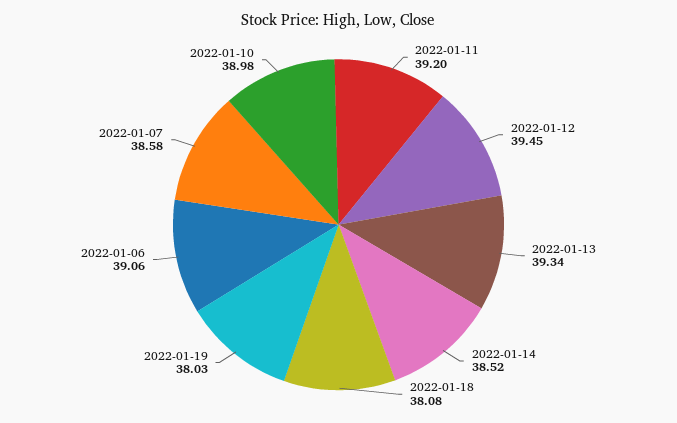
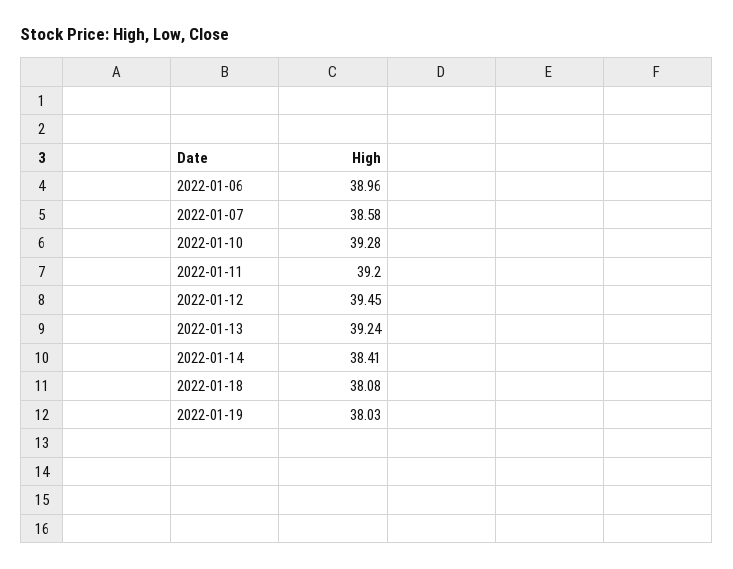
  {
    "2022-01-11": 39.2,
    "2022-01-12": 39.45,
-   "2022-01-13": 39.34,
+   "2022-01-13": 39.24,
-   "2022-01-14": 38.52,
+   "2022-01-14": 38.41,
    "2022-01-18": 38.08,
    "2022-01-19": 38.03,
-   "2022-01-06": 39.06,
+   "2022-01-06": 38.96,
    "2022-01-07": 38.58,
-   "2022-01-10": 38.98
+   "2022-01-10": 39.28
  }

